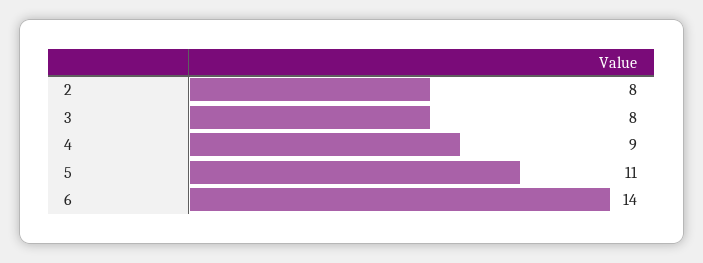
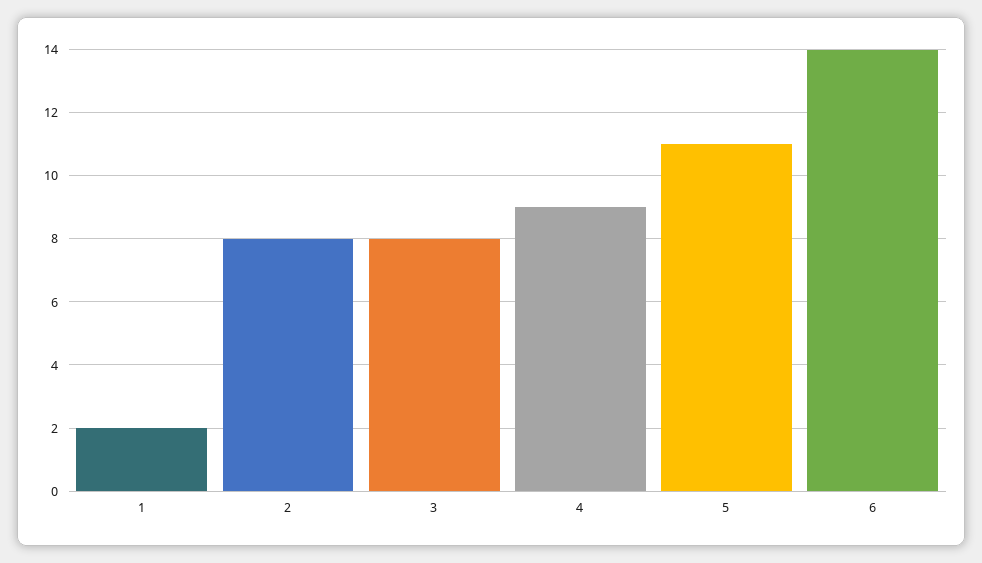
  {
    "2": 8,
    "3": 8,
    "4": 9,
    "5": 11,
-   "6": 14
+   "6": 14,
+   "1": 2
  }

